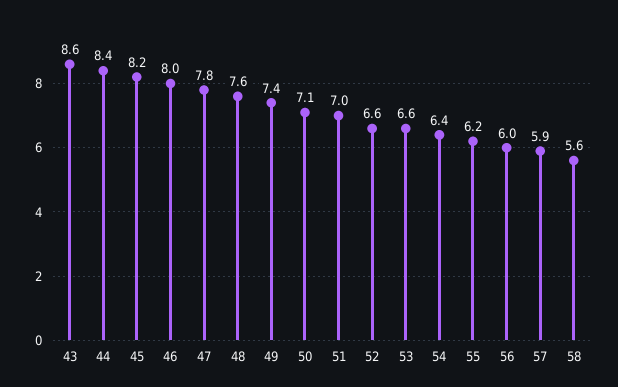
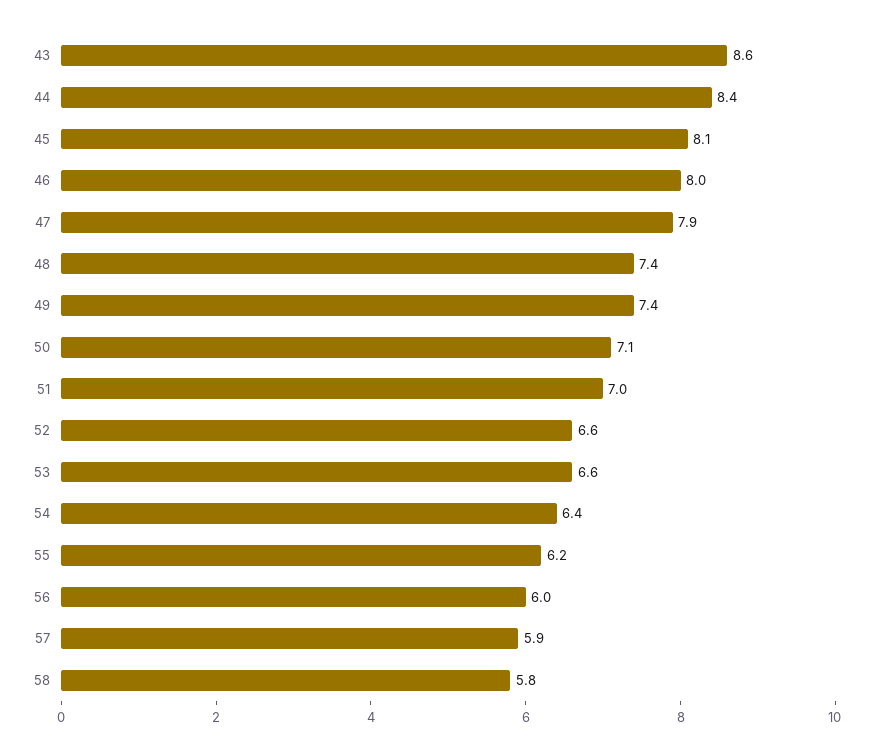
  {
    "43": 8.6,
    "44": 8.4,
-   "45": 8.2,
+   "45": 8.1,
    "46": 8,
-   "47": 7.8,
+   "47": 7.9,
-   "48": 7.6,
+   "48": 7.4,
    "49": 7.4,
    "50": 7.1,
    "51": 7,
    "52": 6.6,
    "53": 6.6,
    "54": 6.4,
    "55": 6.2,
    "56": 6,
    "57": 5.9,
-   "58": 5.6
+   "58": 5.8
  }

